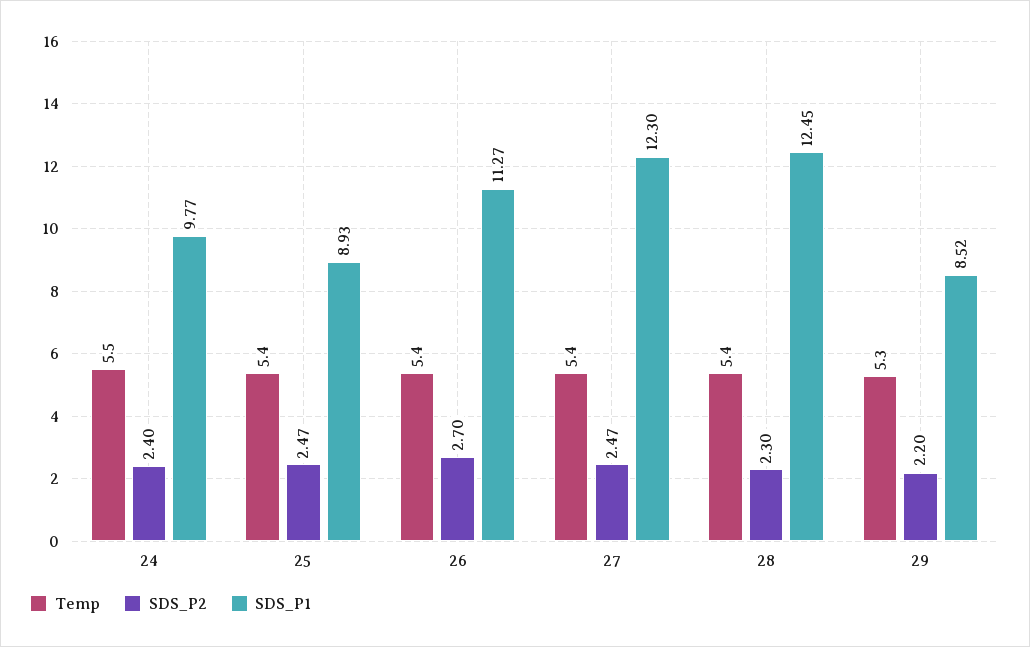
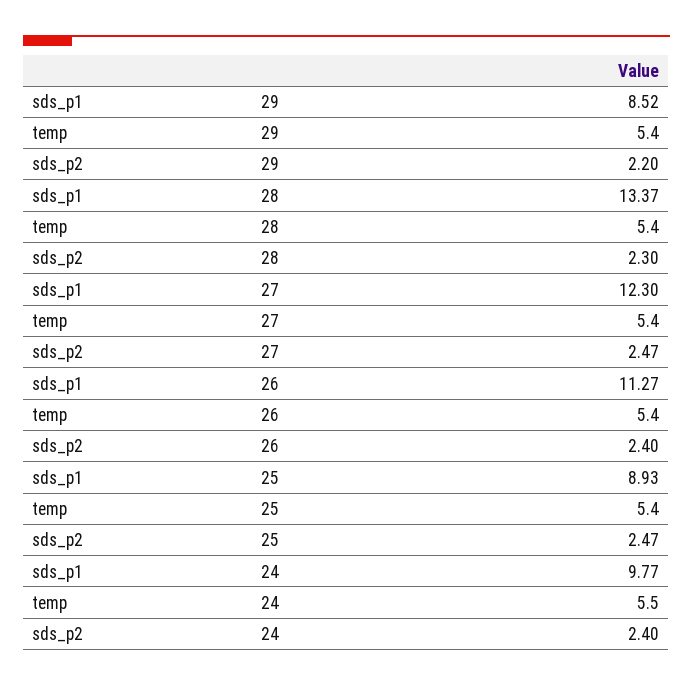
  {
    "Temp": {
      "24": 5.5,
      "25": 5.4,
      "26": 5.4,
      "27": 5.4,
      "28": 5.4,
-     "29": 5.3
+     "29": 5.4
    },
    "SDS_P2": {
      "24": 2.4,
      "25": 2.47,
-     "26": 2.7,
+     "26": 2.4,
      "27": 2.47,
      "28": 2.3,
      "29": 2.2
    },
    "SDS_P1": {
      "24": 9.77,
      "25": 8.93,
      "26": 11.27,
      "27": 12.3,
-     "28": 12.45,
+     "28": 13.37,
      "29": 8.52
    }
  }

